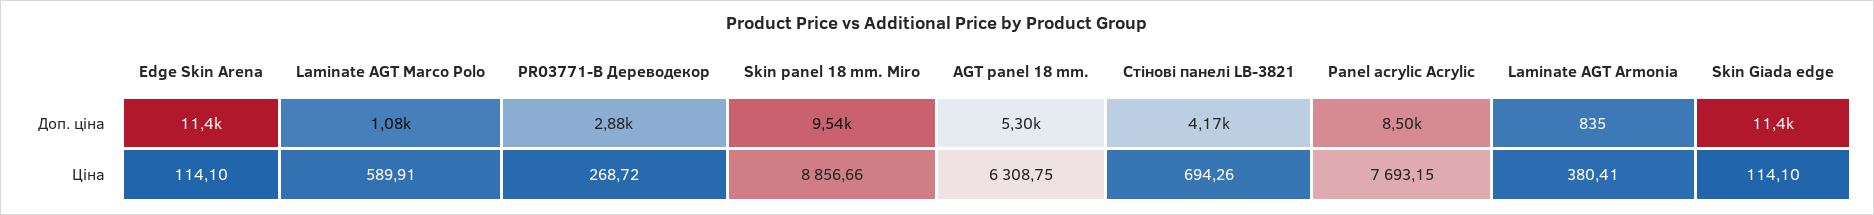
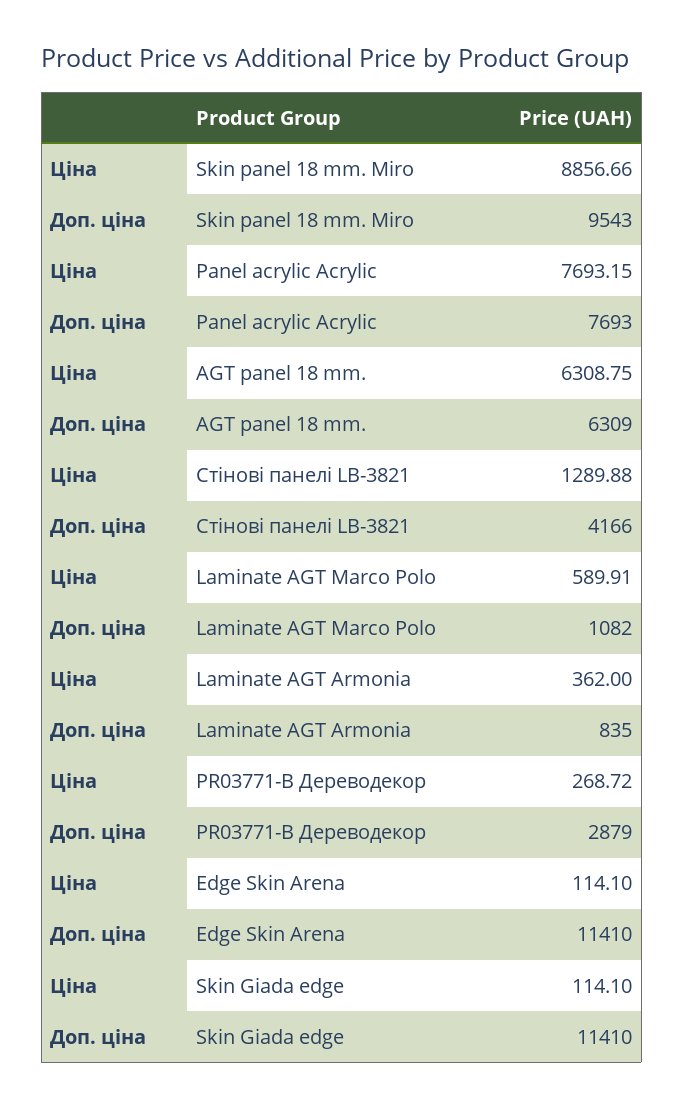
  {
    "Edge Skin Arena": {
      "Доп. ціна": 11410,
      "Ціна": 114.1
    },
    "Laminate AGT Marco Polo": {
      "Доп. ціна": 1082,
      "Ціна": 589.91
    },
    "PR03771-B Дереводекор": {
      "Доп. ціна": 2879,
      "Ціна": 268.72
    },
    "Skin panel 18 mm. Miro": {
      "Доп. ціна": 9543,
      "Ціна": 8856.66
    },
    "AGT panel 18 mm.": {
-     "Доп. ціна": 5300,
+     "Доп. ціна": 6309,
      "Ціна": 6308.75
    },
    "Стінові панелі LB-3821": {
      "Доп. ціна": 4166,
-     "Ціна": 694.26
+     "Ціна": 1289.88
    },
    "Panel acrylic Acrylic": {
-     "Доп. ціна": 8500,
+     "Доп. ціна": 7693,
      "Ціна": 7693.15
    },
    "Laminate AGT Armonia": {
      "Доп. ціна": 835,
-     "Ціна": 380.41
+     "Ціна": 362
    },
    "Skin Giada edge": {
      "Доп. ціна": 11410,
      "Ціна": 114.1
    }
  }

